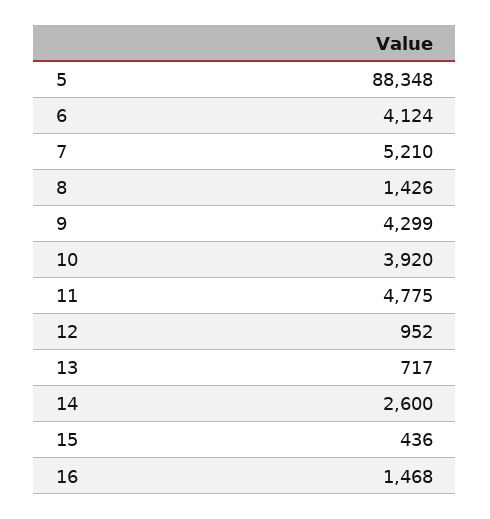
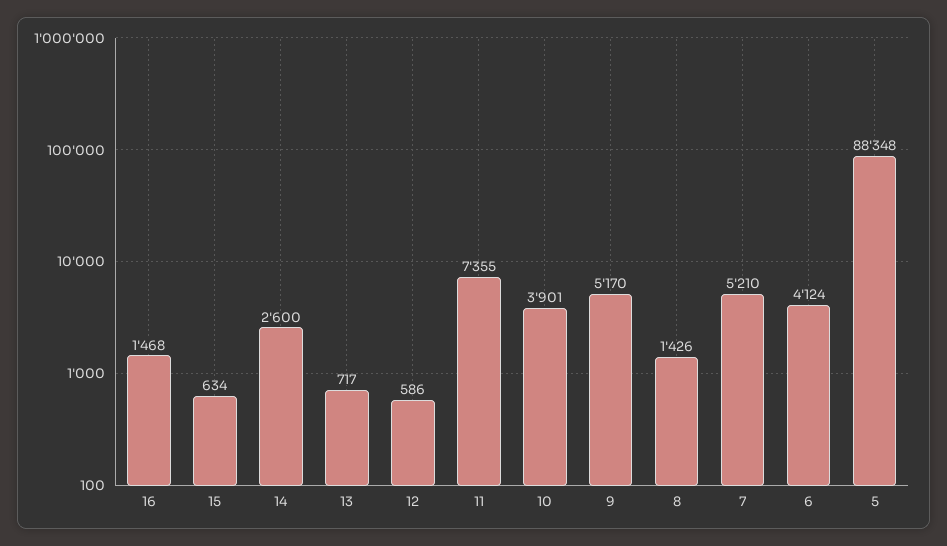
  {
    "5": 88348,
    "6": 4124,
    "7": 5210,
    "8": 1426,
-   "9": 4299,
+   "9": 5170,
-   "10": 3920,
+   "10": 3901,
-   "11": 4775,
+   "11": 7355,
-   "12": 952,
+   "12": 586,
    "13": 717,
    "14": 2600,
-   "15": 436,
+   "15": 634,
    "16": 1468
  }

